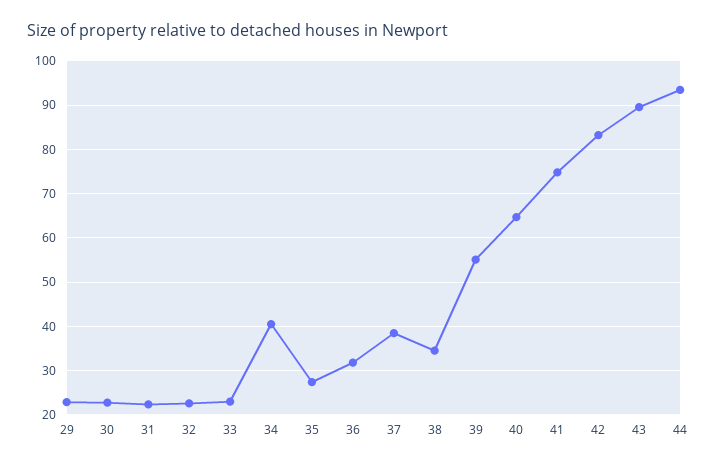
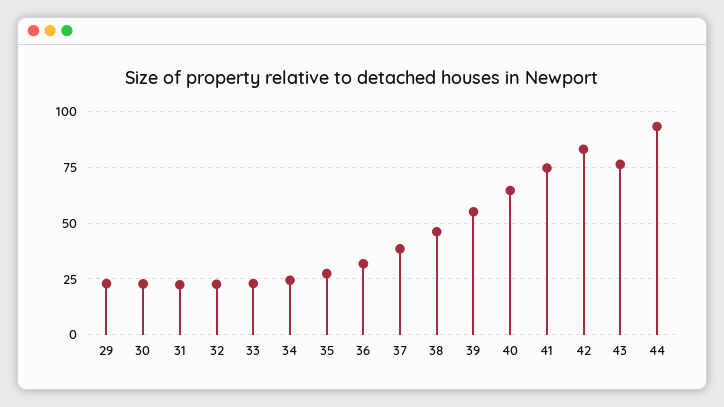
  {
    "29": 22,
    "30": 22,
    "31": 22,
    "32": 22,
    "33": 24,
-   "34": 40,
+   "34": 25,
    "35": 28,
    "36": 32,
    "37": 38,
-   "38": 34,
+   "38": 45,
    "39": 56,
    "40": 64,
    "41": 74,
    "42": 84,
-   "43": 90,
+   "43": 75,
    "44": 94
  }

